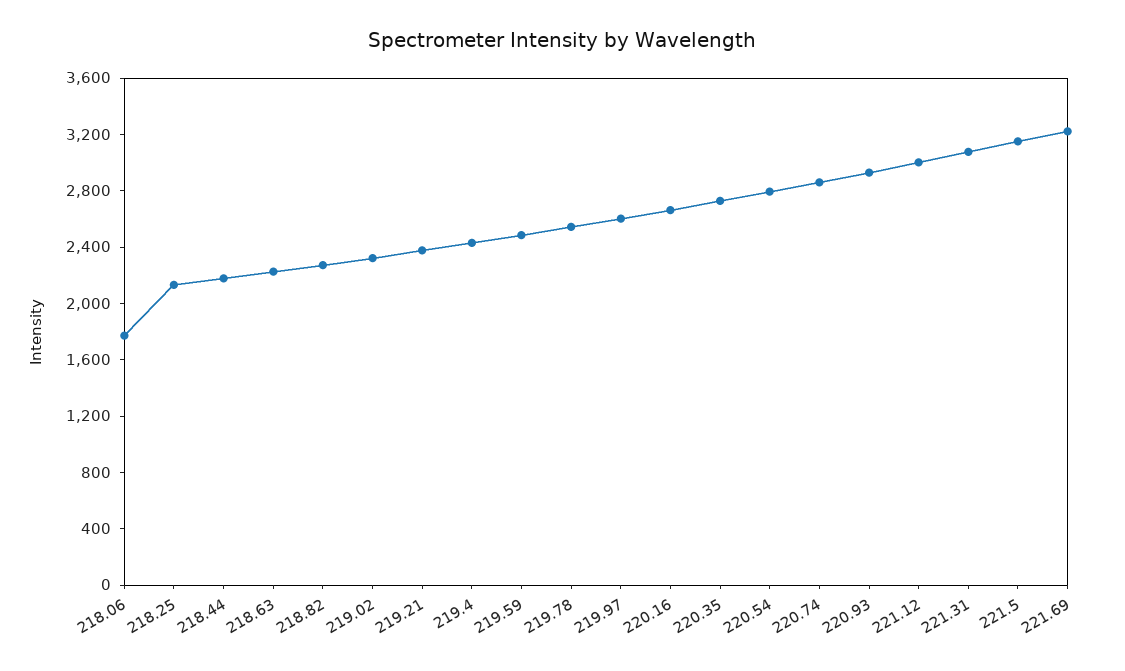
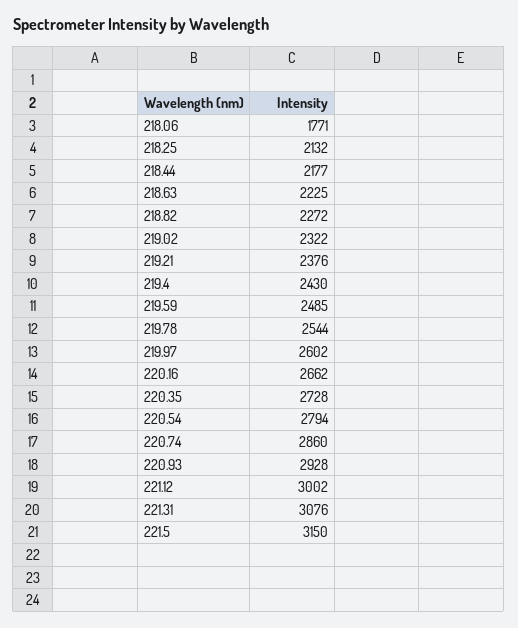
  {
    "218.06": 1771,
    "218.25": 2132,
    "218.44": 2177,
    "218.63": 2225,
    "218.82": 2272,
    "219.02": 2322,
    "219.21": 2376,
    "219.4": 2430,
    "219.59": 2485,
    "219.78": 2544,
    "219.97": 2602,
    "220.16": 2662,
    "220.35": 2728,
    "220.54": 2794,
    "220.74": 2860,
    "220.93": 2928,
    "221.12": 3002,
    "221.31": 3076,
-   "221.5": 3150,
+   "221.5": 3150
-   "221.69": 3200
  }

